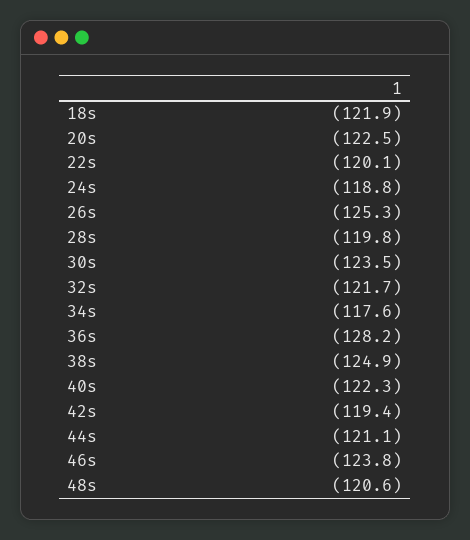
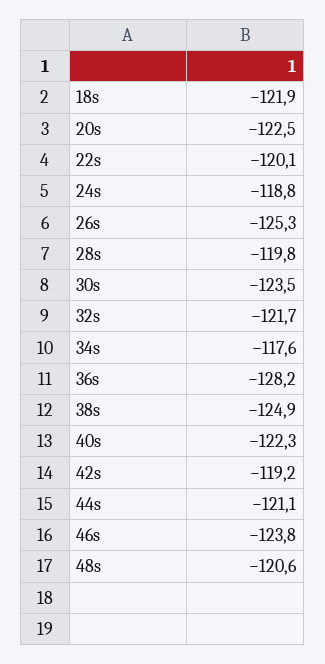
  {
    "18s": -121.9,
    "20s": -122.5,
    "22s": -120.1,
    "24s": -118.8,
    "26s": -125.3,
    "28s": -119.8,
    "30s": -123.5,
    "32s": -121.7,
    "34s": -117.6,
    "36s": -128.2,
    "38s": -124.9,
    "40s": -122.3,
-   "42s": -119.4,
+   "42s": -119.2,
    "44s": -121.1,
    "46s": -123.8,
    "48s": -120.6
  }

